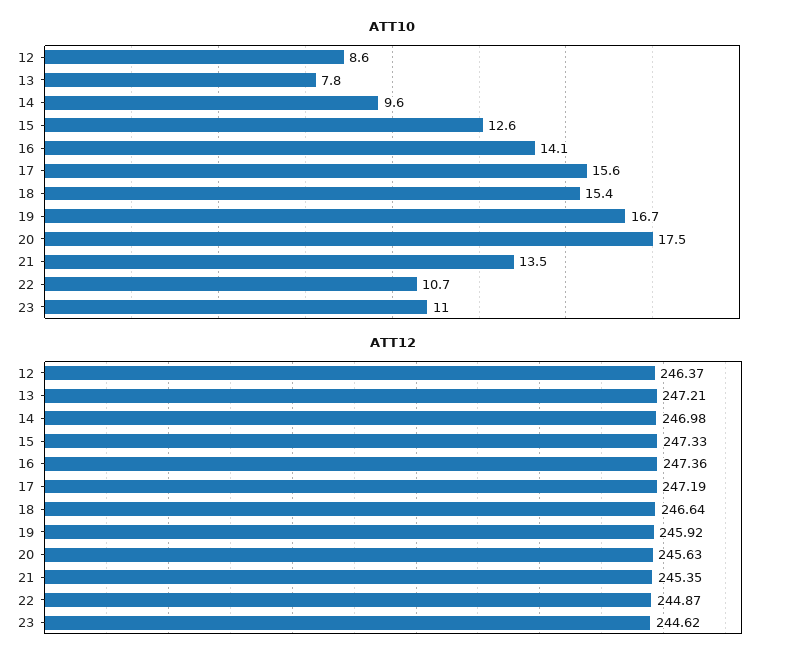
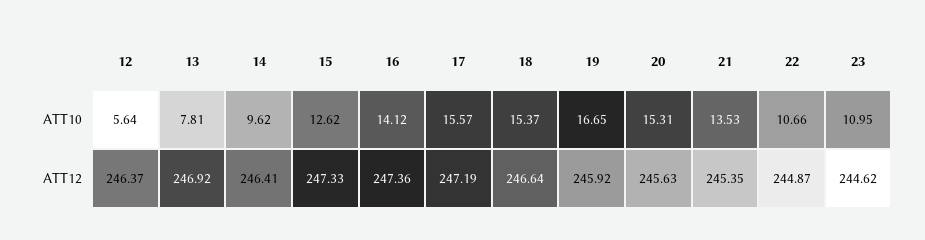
  {
    "ATT10": {
-     "12": 8.6,
+     "12": 5.64,
      "13": 7.81,
      "14": 9.62,
      "15": 12.62,
      "16": 14.12,
      "17": 15.57,
      "18": 15.37,
      "19": 16.65,
-     "20": 17.5,
+     "20": 15.31,
      "21": 13.53,
      "22": 10.66,
      "23": 10.95
    },
    "ATT12": {
      "12": 246.37,
-     "13": 247.21,
+     "13": 246.92,
-     "14": 246.98,
+     "14": 246.41,
      "15": 247.33,
      "16": 247.36,
      "17": 247.19,
      "18": 246.64,
      "19": 245.92,
      "20": 245.63,
      "21": 245.35,
      "22": 244.87,
      "23": 244.62
    }
  }

